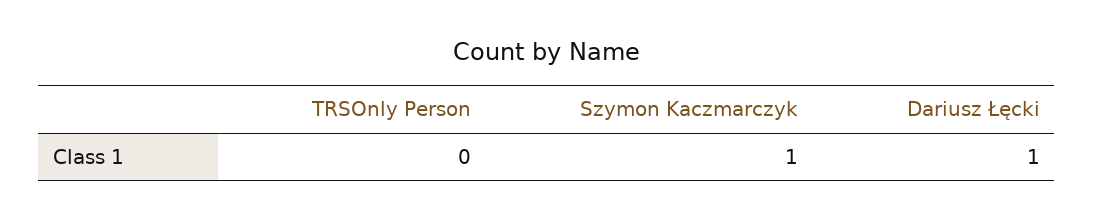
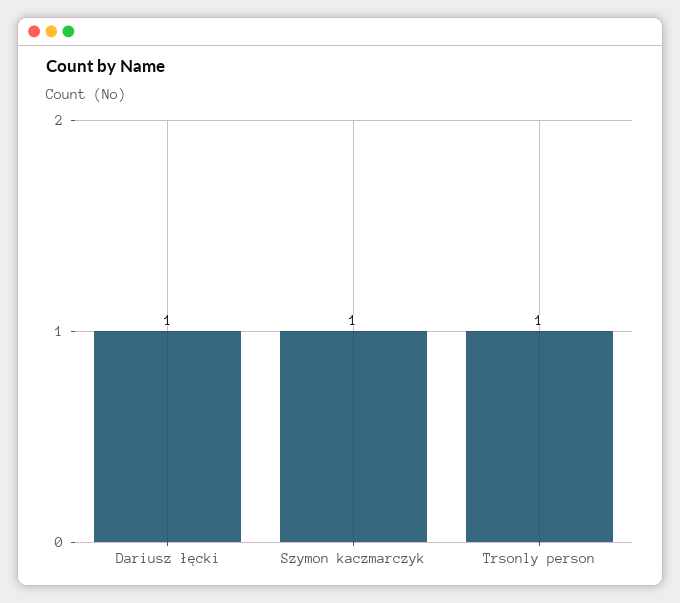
  {
-   "TRSOnly Person": 0,
+   "TRSOnly Person": 1,
    "Szymon Kaczmarczyk": 1,
    "Dariusz Łęcki": 1
  }

